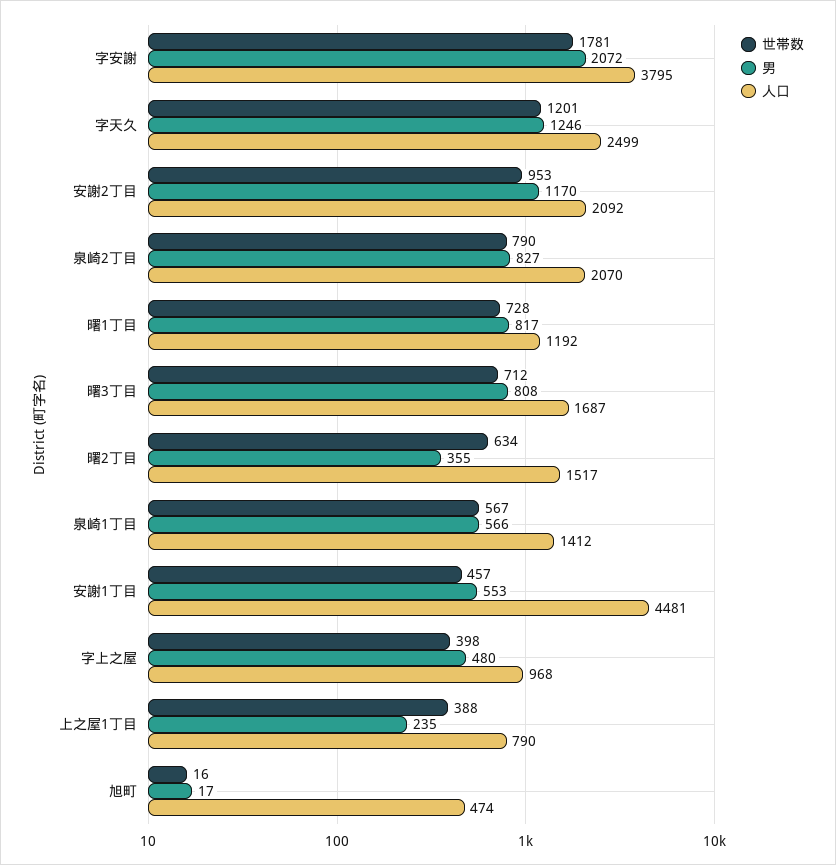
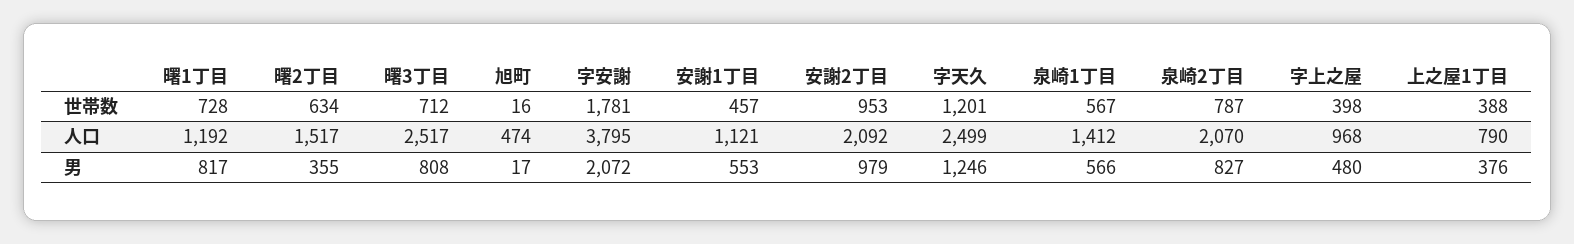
  {
    "世帯数": {
      "字安謝": 1781,
      "字天久": 1201,
      "安謝2丁目": 953,
-     "泉崎2丁目": 790,
+     "泉崎2丁目": 787,
      "曙1丁目": 728,
      "曙3丁目": 712,
      "曙2丁目": 634,
      "泉崎1丁目": 567,
      "安謝1丁目": 457,
      "字上之屋": 398,
      "上之屋1丁目": 388,
      "旭町": 16
    },
    "男": {
      "字安謝": 2072,
      "字天久": 1246,
-     "安謝2丁目": 1170,
+     "安謝2丁目": 979,
      "泉崎2丁目": 827,
      "曙1丁目": 817,
      "曙3丁目": 808,
      "曙2丁目": 355,
      "泉崎1丁目": 566,
      "安謝1丁目": 553,
      "字上之屋": 480,
-     "上之屋1丁目": 235,
+     "上之屋1丁目": 376,
      "旭町": 17
    },
    "人口": {
      "字安謝": 3795,
      "字天久": 2499,
      "安謝2丁目": 2092,
      "泉崎2丁目": 2070,
      "曙1丁目": 1192,
-     "曙3丁目": 1687,
+     "曙3丁目": 2517,
      "曙2丁目": 1517,
      "泉崎1丁目": 1412,
-     "安謝1丁目": 4481,
+     "安謝1丁目": 1121,
      "字上之屋": 968,
      "上之屋1丁目": 790,
      "旭町": 474
    }
  }

